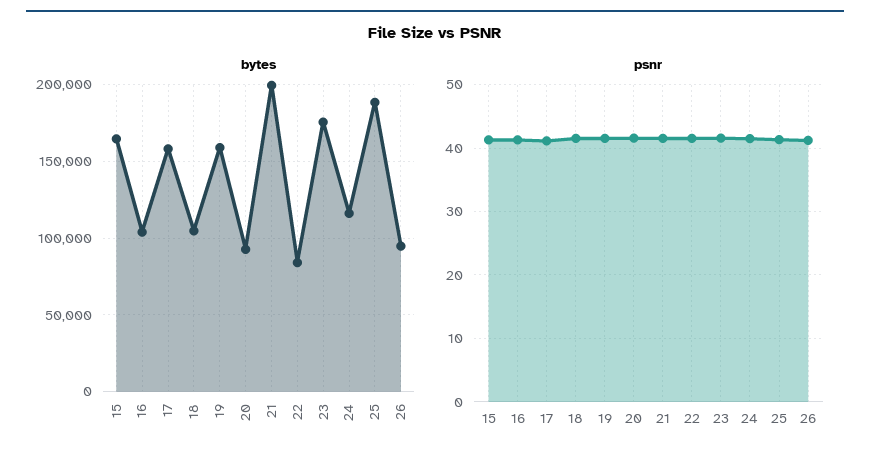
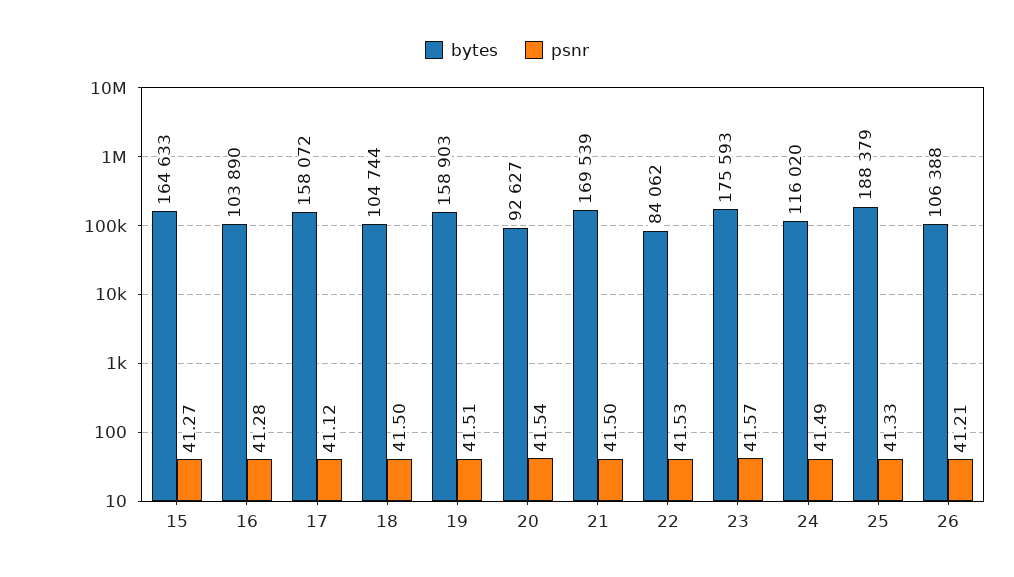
  {
    "bytes": {
      "15": 164633,
      "16": 103890,
      "17": 158072,
      "18": 104744,
      "19": 158903,
      "20": 92627,
-     "21": 200000,
+     "21": 169539,
      "22": 84062,
      "23": 175593,
      "24": 116020,
      "25": 188379,
-     "26": 95000
+     "26": 106388
    },
    "psnr": {
      "15": 41.27,
      "16": 41.28,
      "17": 41.12,
      "18": 41.5,
      "19": 41.51,
      "20": 41.54,
      "21": 41.5,
      "22": 41.53,
      "23": 41.57,
      "24": 41.49,
      "25": 41.33,
      "26": 41.21
    }
  }

